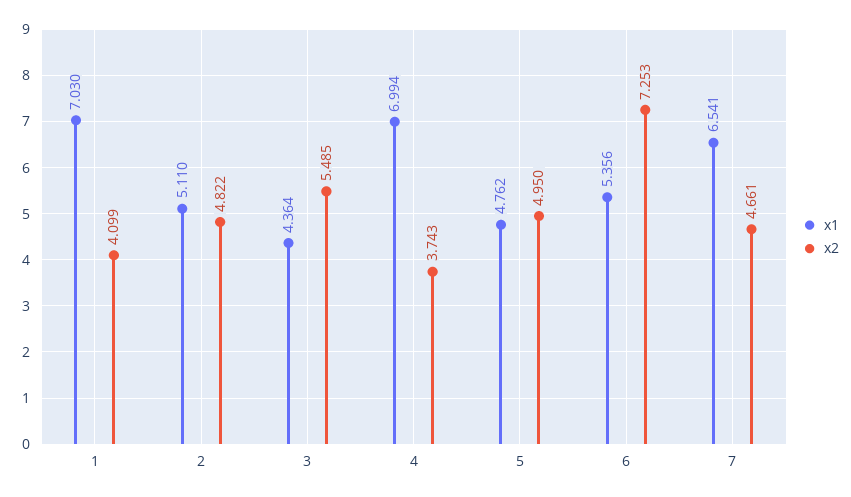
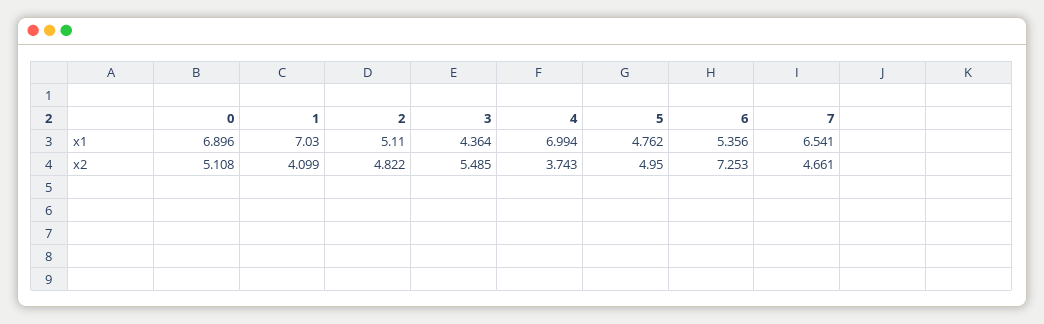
  {
    "x1": {
      "1": 7.03,
      "2": 5.11,
      "3": 4.364,
      "4": 6.994,
      "5": 4.762,
      "6": 5.356,
-     "7": 6.541
+     "7": 6.541,
+     "0": 6.896
    },
    "x2": {
      "1": 4.099,
      "2": 4.822,
      "3": 5.485,
      "4": 3.743,
      "5": 4.95,
      "6": 7.253,
-     "7": 4.661
+     "7": 4.661,
+     "0": 5.108
    }
  }

